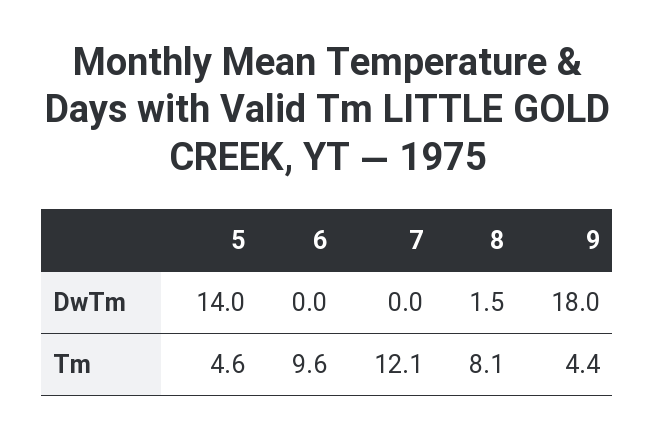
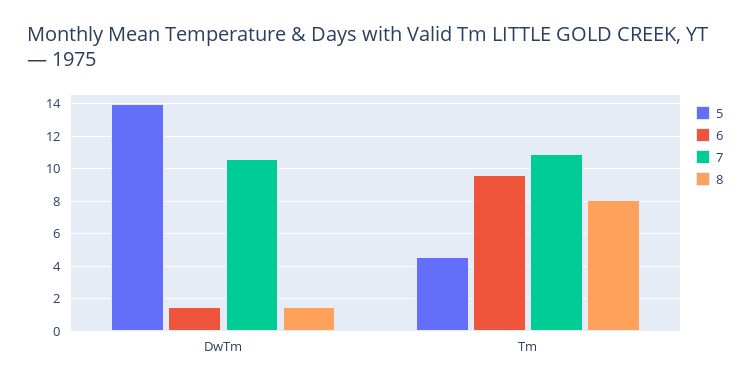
  {
    "5": {
      "DwTm": 14,
      "Tm": 4.6
    },
    "6": {
-     "DwTm": 0,
+     "DwTm": 1.5,
      "Tm": 9.6
    },
    "7": {
-     "DwTm": 0,
+     "DwTm": 10.5,
-     "Tm": 12.1
+     "Tm": 11
    },
    "8": {
      "DwTm": 1.5,
      "Tm": 8.1
-   },
+   }
-   "9": {
-     "DwTm": 18,
-     "Tm": 4.4
-   }
  }

